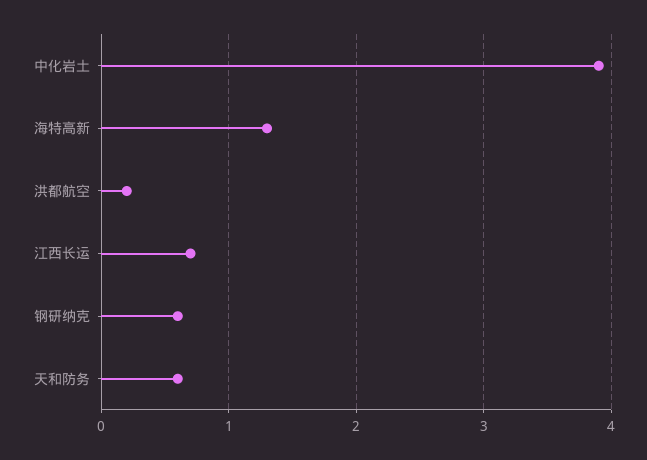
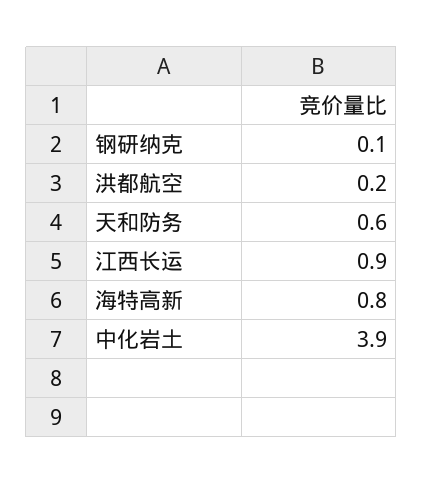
  {
    "中化岩土": 3.9,
-   "海特高新": 1.3,
+   "海特高新": 0.8,
    "洪都航空": 0.2,
-   "江西长运": 0.7,
+   "江西长运": 0.9,
-   "钢研纳克": 0.6,
+   "钢研纳克": 0.1,
    "天和防务": 0.6
  }

